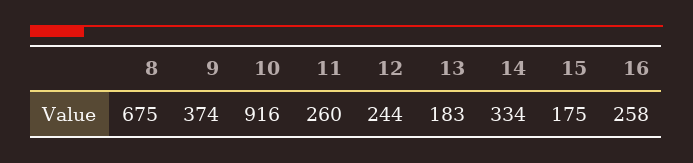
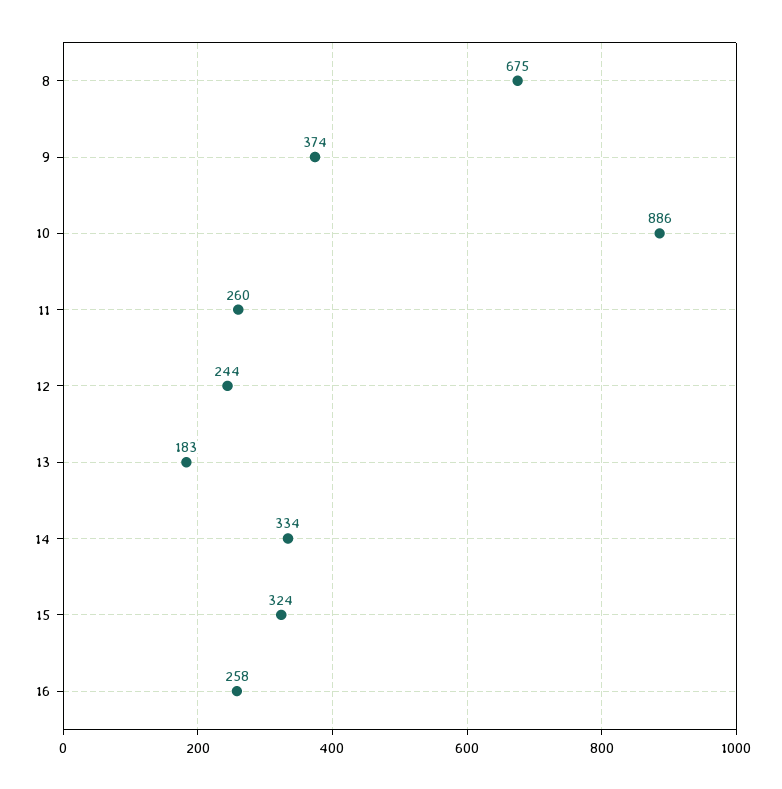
  {
    "8": 675,
    "9": 374,
-   "10": 916,
+   "10": 886,
    "11": 260,
    "12": 244,
    "13": 183,
    "14": 334,
-   "15": 175,
+   "15": 324,
    "16": 258
  }

